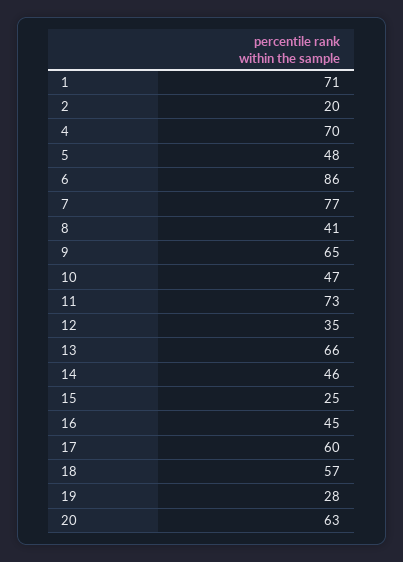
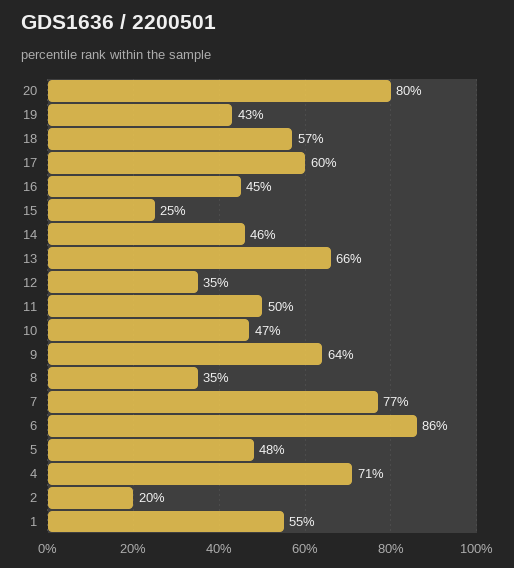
  {
-   "1": 71,
+   "1": 55,
    "2": 20,
-   "4": 70,
+   "4": 71,
    "5": 48,
    "6": 86,
    "7": 77,
-   "8": 41,
+   "8": 35,
-   "9": 65,
+   "9": 64,
    "10": 47,
-   "11": 73,
+   "11": 50,
    "12": 35,
    "13": 66,
    "14": 46,
    "15": 25,
    "16": 45,
    "17": 60,
    "18": 57,
-   "19": 28,
+   "19": 43,
-   "20": 63
+   "20": 80
  }

